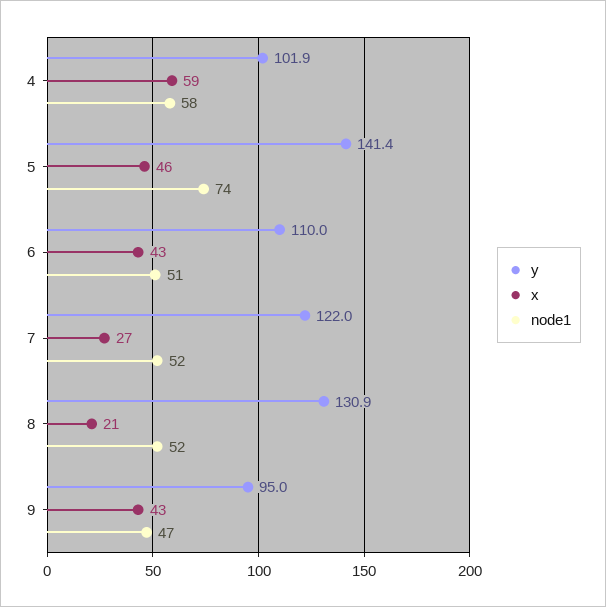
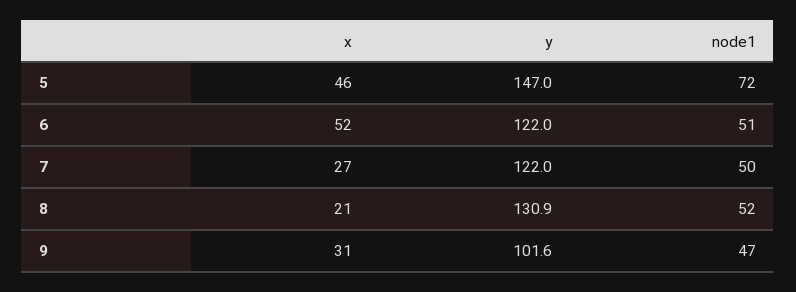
  {
    "y": {
-     "4": 101.9,
-     "5": 141.4,
+     "5": 147,
-     "6": 110,
+     "6": 122,
      "7": 122,
      "8": 130.9,
-     "9": 95
+     "9": 101.6
    },
    "x": {
-     "4": 59,
      "5": 46,
-     "6": 43,
+     "6": 52,
      "7": 27,
      "8": 21,
-     "9": 43
+     "9": 31
    },
    "node1": {
-     "4": 58,
-     "5": 74,
+     "5": 72,
      "6": 51,
-     "7": 52,
+     "7": 50,
      "8": 52,
      "9": 47
    }
  }

